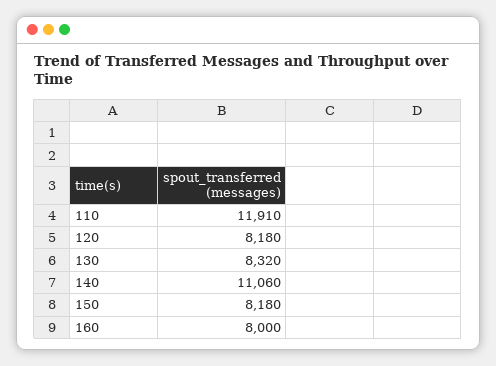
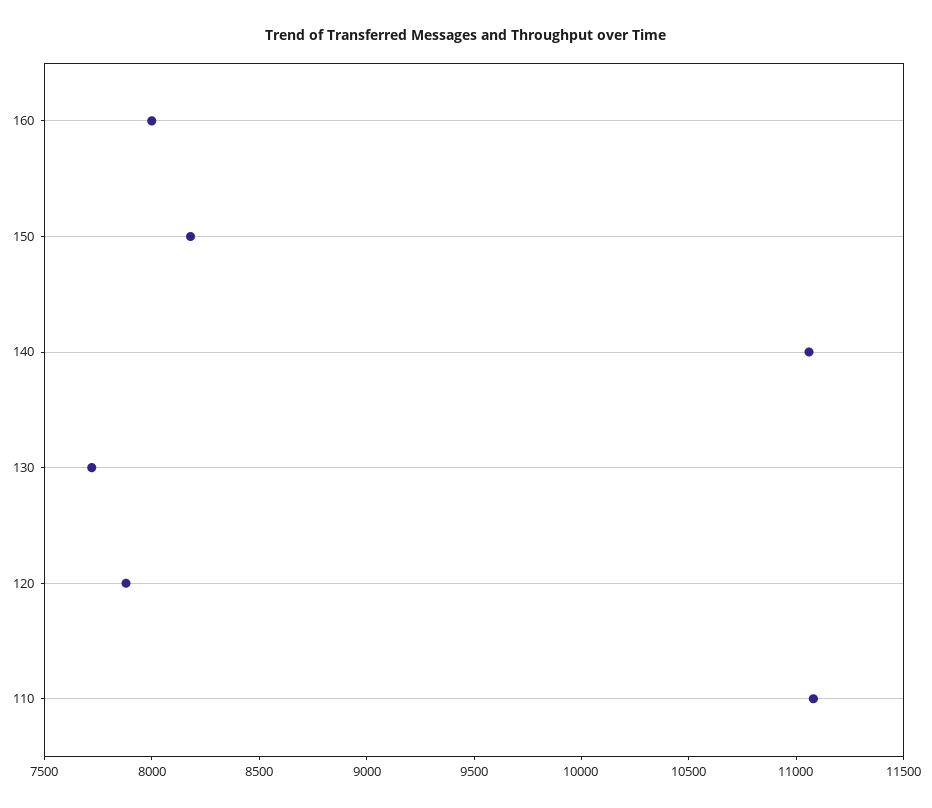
  {
-   "110": 11910,
+   "110": 11100,
-   "120": 8180,
+   "120": 7900,
-   "130": 8320,
+   "130": 7700,
    "140": 11060,
    "150": 8180,
    "160": 8000
  }

